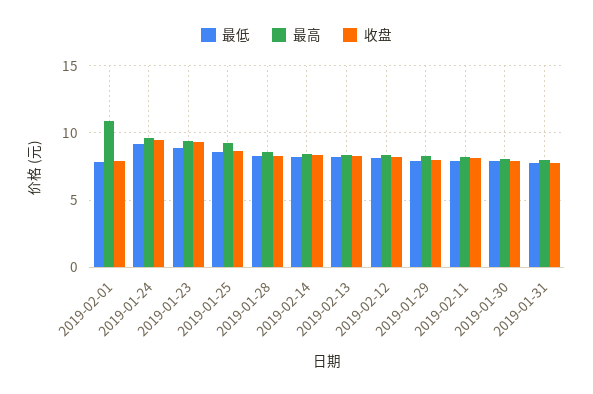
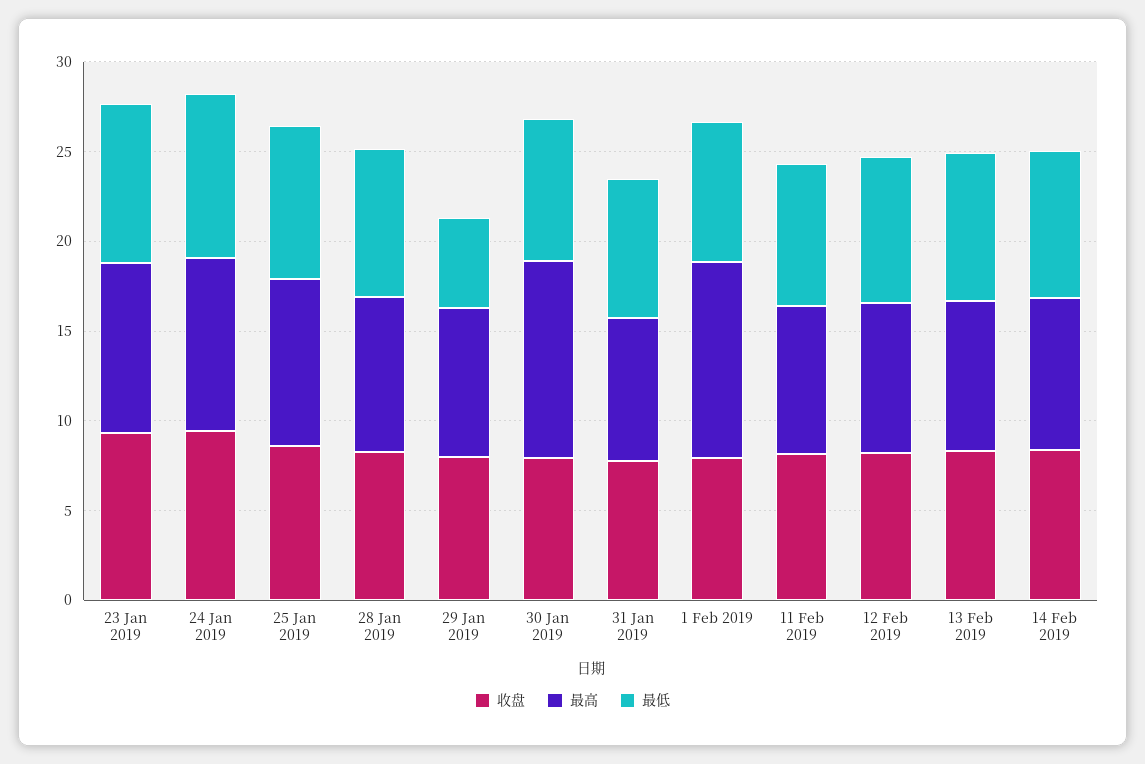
  {
    "最低": {
      "2019-02-01": 8,
      "2019-01-24": 9,
      "2019-01-23": 9,
      "2019-01-25": 8.5,
      "2019-01-28": 8.5,
      "2019-02-14": 8,
      "2019-02-13": 8,
      "2019-02-12": 8,
-     "2019-01-29": 8,
+     "2019-01-29": 5,
      "2019-02-11": 8,
      "2019-01-30": 8,
      "2019-01-31": 7.5
    },
    "最高": {
      "2019-02-01": 11,
      "2019-01-24": 9.5,
      "2019-01-23": 9.5,
      "2019-01-25": 9.5,
      "2019-01-28": 8.5,
      "2019-02-14": 8.5,
      "2019-02-13": 8.5,
      "2019-02-12": 8.5,
      "2019-01-29": 8.5,
      "2019-02-11": 8,
-     "2019-01-30": 8,
+     "2019-01-30": 11,
      "2019-01-31": 8
    },
    "收盘": {
      "2019-02-01": 8,
      "2019-01-24": 9.5,
      "2019-01-23": 9.5,
      "2019-01-25": 8.5,
      "2019-01-28": 8.5,
      "2019-02-14": 8.5,
      "2019-02-13": 8.5,
      "2019-02-12": 8,
      "2019-01-29": 8,
      "2019-02-11": 8,
      "2019-01-30": 8,
      "2019-01-31": 8
    }
  }

